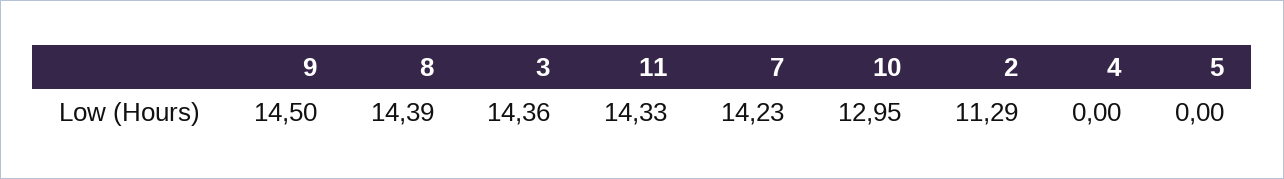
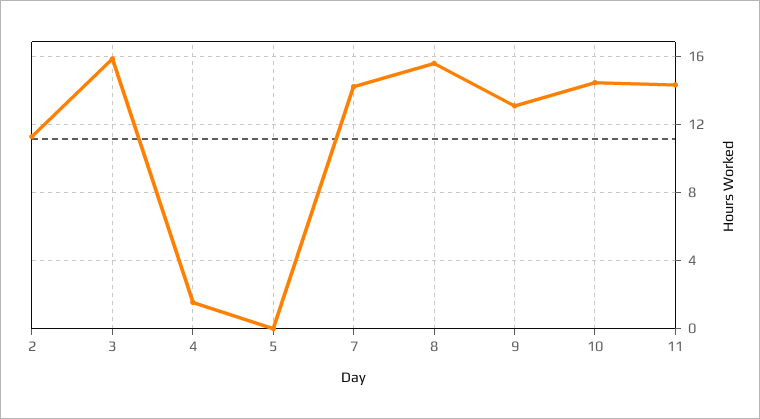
  {
-   "9": 14.5,
+   "9": 13,
-   "8": 14.39,
+   "8": 15.5,
-   "3": 14.36,
+   "3": 16,
    "11": 14.33,
    "7": 14.23,
-   "10": 12.95,
+   "10": 14.5,
    "2": 11.29,
-   "4": 0,
+   "4": 1.5,
    "5": 0
  }

